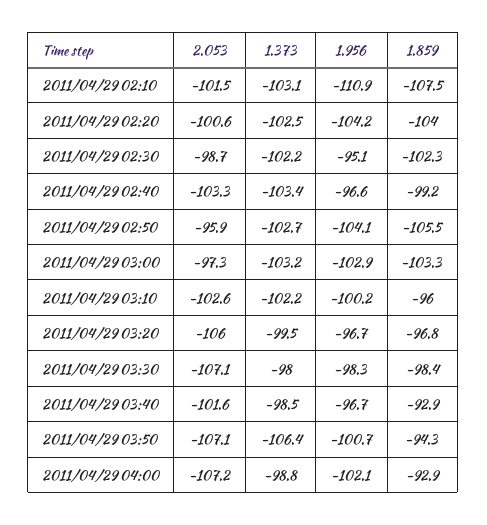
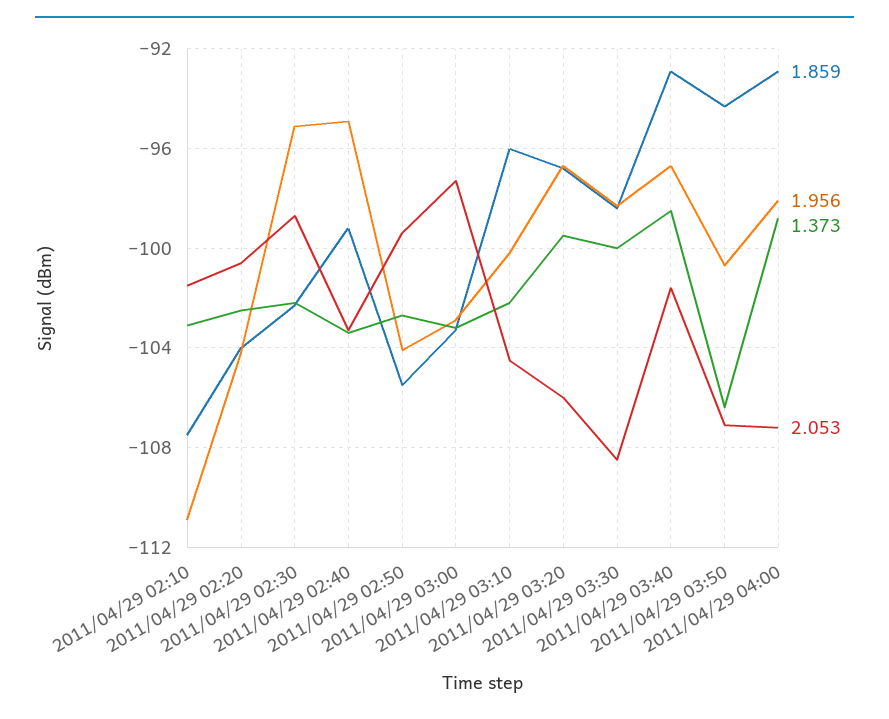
  {
    "2.053": {
      "2011/04/29 02:10": -101.5,
      "2011/04/29 02:20": -100.6,
      "2011/04/29 02:30": -98.7,
      "2011/04/29 02:40": -103.3,
-     "2011/04/29 02:50": -95.9,
+     "2011/04/29 02:50": -99.5,
      "2011/04/29 03:00": -97.3,
-     "2011/04/29 03:10": -102.6,
+     "2011/04/29 03:10": -104.5,
      "2011/04/29 03:20": -106,
-     "2011/04/29 03:30": -107.1,
+     "2011/04/29 03:30": -108.5,
      "2011/04/29 03:40": -101.6,
      "2011/04/29 03:50": -107.1,
      "2011/04/29 04:00": -107.2
    },
    "1.373": {
      "2011/04/29 02:10": -103.1,
      "2011/04/29 02:20": -102.5,
      "2011/04/29 02:30": -102.2,
      "2011/04/29 02:40": -103.4,
      "2011/04/29 02:50": -102.7,
      "2011/04/29 03:00": -103.2,
      "2011/04/29 03:10": -102.2,
      "2011/04/29 03:20": -99.5,
-     "2011/04/29 03:30": -98,
+     "2011/04/29 03:30": -100,
      "2011/04/29 03:40": -98.5,
      "2011/04/29 03:50": -106.4,
      "2011/04/29 04:00": -98.8
    },
    "1.956": {
      "2011/04/29 02:10": -110.9,
      "2011/04/29 02:20": -104.2,
      "2011/04/29 02:30": -95.1,
-     "2011/04/29 02:40": -96.6,
+     "2011/04/29 02:40": -95,
      "2011/04/29 02:50": -104.1,
      "2011/04/29 03:00": -102.9,
      "2011/04/29 03:10": -100.2,
      "2011/04/29 03:20": -96.7,
      "2011/04/29 03:30": -98.3,
      "2011/04/29 03:40": -96.7,
      "2011/04/29 03:50": -100.7,
-     "2011/04/29 04:00": -102.1
+     "2011/04/29 04:00": -98
    },
    "1.859": {
      "2011/04/29 02:10": -107.5,
      "2011/04/29 02:20": -104,
      "2011/04/29 02:30": -102.3,
      "2011/04/29 02:40": -99.2,
      "2011/04/29 02:50": -105.5,
      "2011/04/29 03:00": -103.3,
      "2011/04/29 03:10": -96,
      "2011/04/29 03:20": -96.8,
      "2011/04/29 03:30": -98.4,
      "2011/04/29 03:40": -92.9,
      "2011/04/29 03:50": -94.3,
      "2011/04/29 04:00": -92.9
    }
  }

